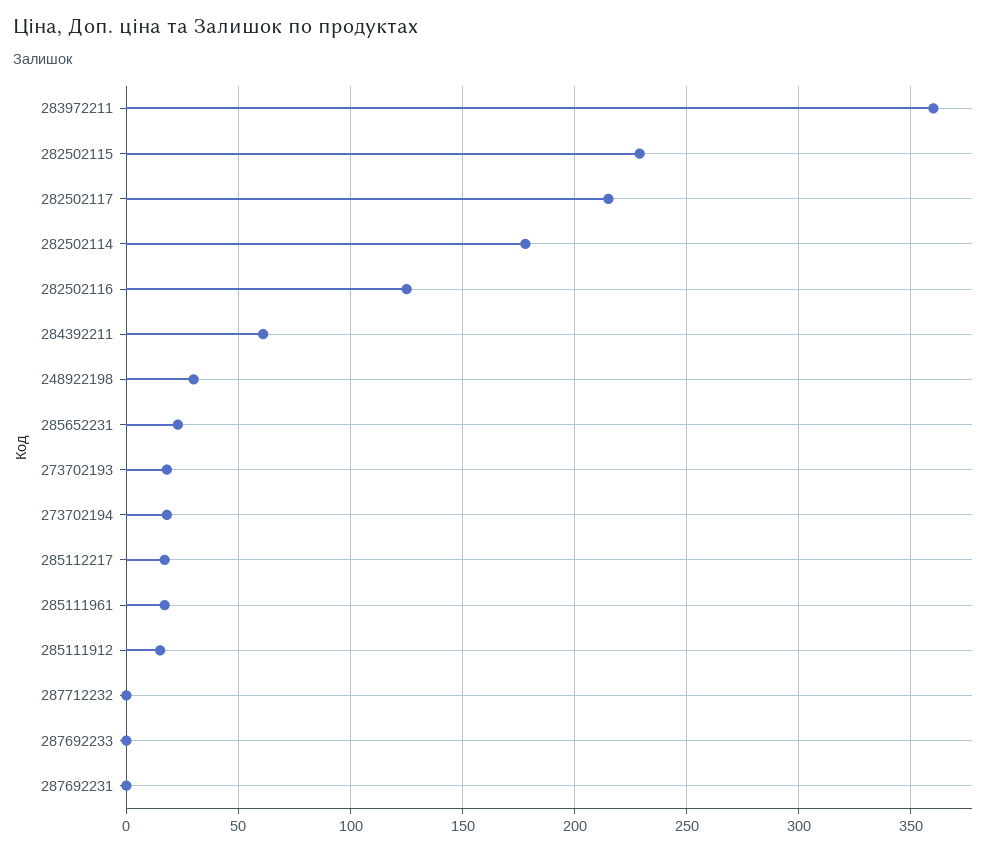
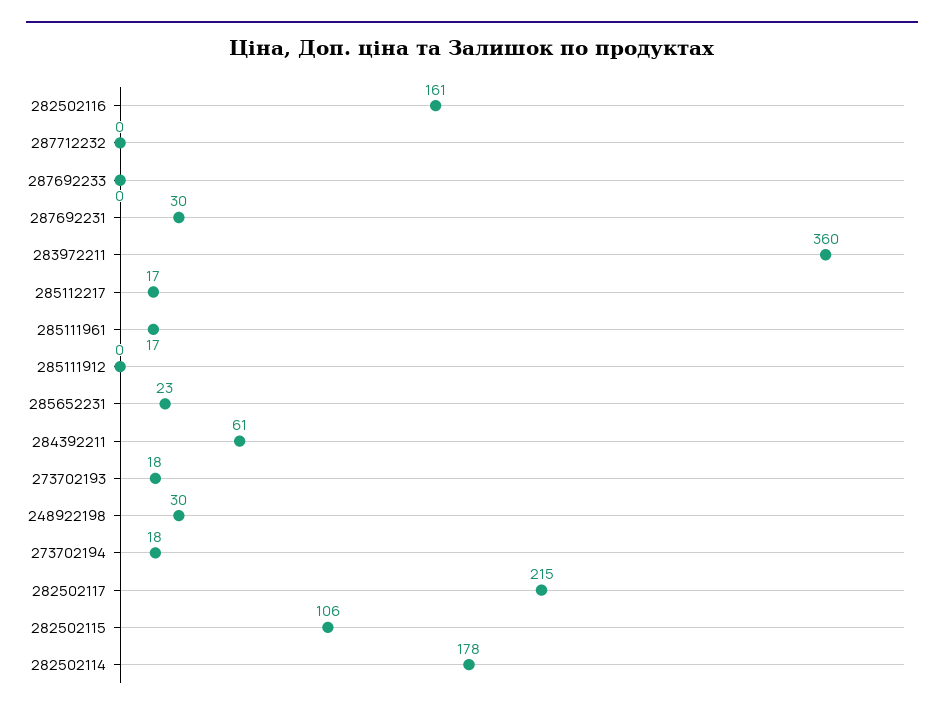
  {
    "283972211": 360,
-   "282502115": 230,
+   "282502115": 106,
    "282502117": 215,
    "282502114": 178,
-   "282502116": 125,
+   "282502116": 161,
    "284392211": 61,
    "248922198": 30,
    "285652231": 23,
    "273702193": 18,
    "273702194": 18,
    "285112217": 17,
    "285111961": 17,
-   "285111912": 15,
+   "285111912": 0,
    "287712232": 0,
    "287692233": 0,
-   "287692231": 0
+   "287692231": 30
  }

